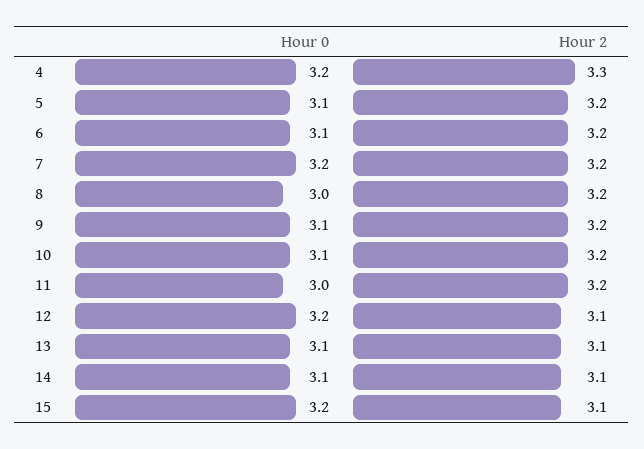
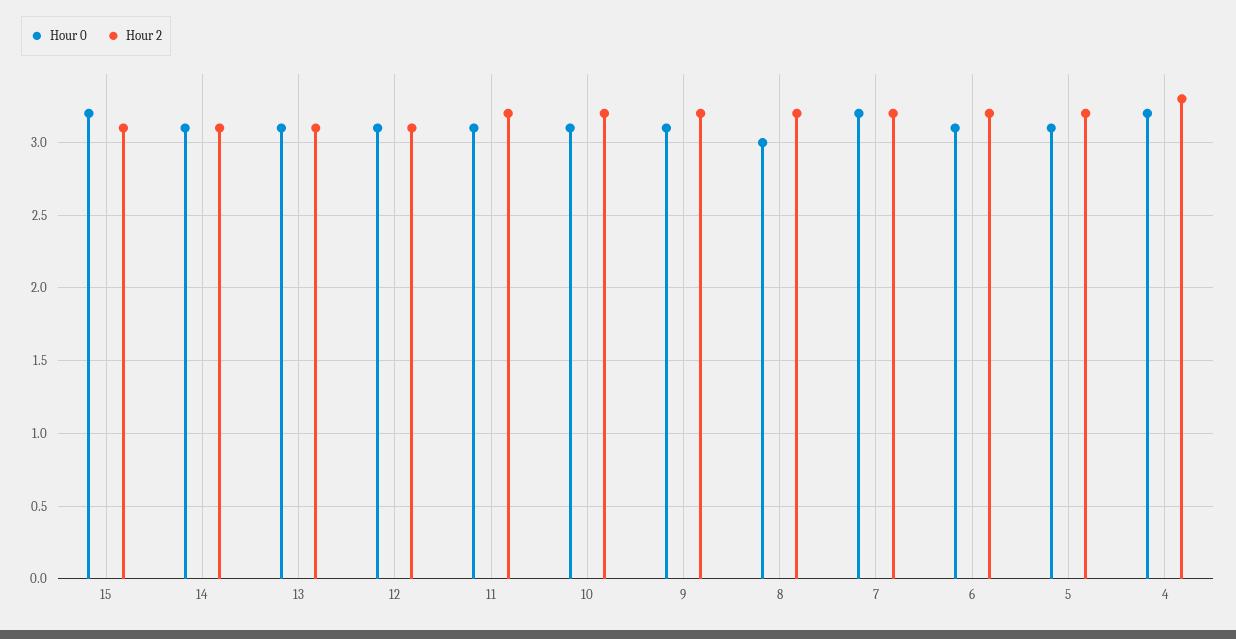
  {
    "Hour 0": {
      "4": 3.2,
      "5": 3.1,
      "6": 3.1,
      "7": 3.2,
      "8": 3,
      "9": 3.1,
      "10": 3.1,
-     "11": 3,
+     "11": 3.1,
-     "12": 3.2,
+     "12": 3.1,
      "13": 3.1,
      "14": 3.1,
      "15": 3.2
    },
    "Hour 2": {
      "4": 3.3,
      "5": 3.2,
      "6": 3.2,
      "7": 3.2,
      "8": 3.2,
      "9": 3.2,
      "10": 3.2,
      "11": 3.2,
      "12": 3.1,
      "13": 3.1,
      "14": 3.1,
      "15": 3.1
    }
  }

